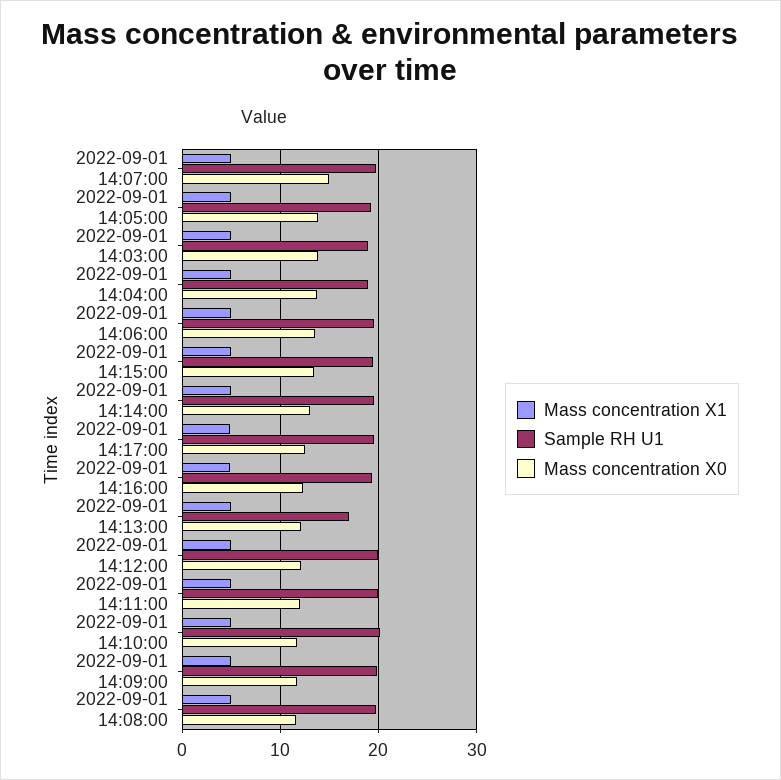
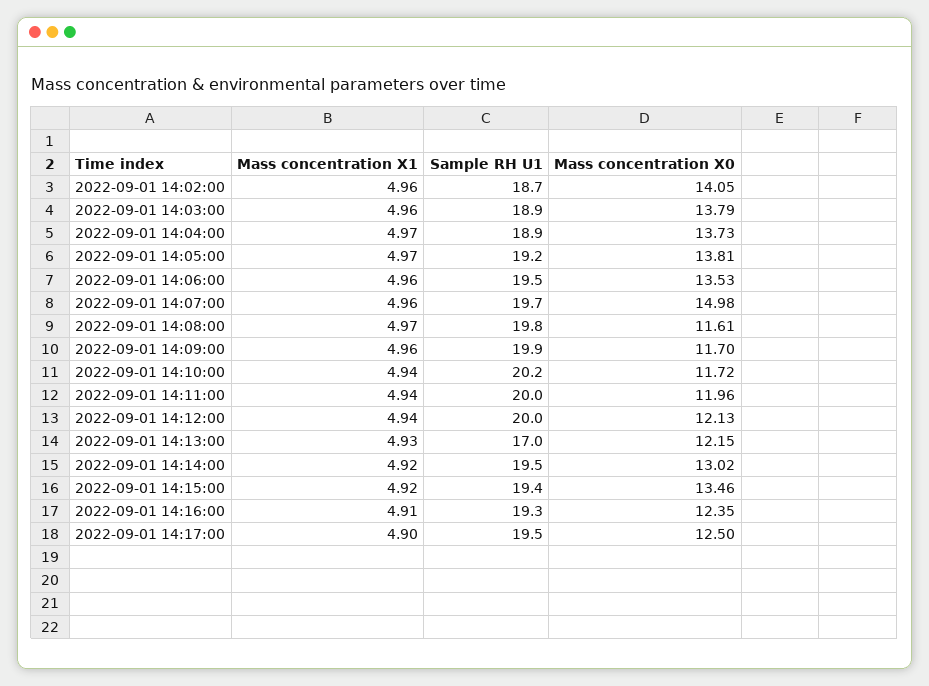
  {
    "Mass concentration X1": {
      "2022-09-01 14:07:00": 4.96,
      "2022-09-01 14:05:00": 4.97,
      "2022-09-01 14:03:00": 4.96,
      "2022-09-01 14:04:00": 4.97,
      "2022-09-01 14:06:00": 4.96,
      "2022-09-01 14:15:00": 4.92,
      "2022-09-01 14:14:00": 4.92,
      "2022-09-01 14:17:00": 4.9,
      "2022-09-01 14:16:00": 4.91,
      "2022-09-01 14:13:00": 4.93,
      "2022-09-01 14:12:00": 4.94,
      "2022-09-01 14:11:00": 4.94,
      "2022-09-01 14:10:00": 4.94,
      "2022-09-01 14:09:00": 4.96,
-     "2022-09-01 14:08:00": 4.97
+     "2022-09-01 14:08:00": 4.97,
+     "2022-09-01 14:02:00": 4.96
    },
    "Sample RH U1": {
      "2022-09-01 14:07:00": 19.7,
      "2022-09-01 14:05:00": 19.2,
      "2022-09-01 14:03:00": 18.9,
      "2022-09-01 14:04:00": 18.9,
      "2022-09-01 14:06:00": 19.5,
      "2022-09-01 14:15:00": 19.4,
      "2022-09-01 14:14:00": 19.5,
      "2022-09-01 14:17:00": 19.5,
      "2022-09-01 14:16:00": 19.3,
      "2022-09-01 14:13:00": 17,
      "2022-09-01 14:12:00": 20,
      "2022-09-01 14:11:00": 20,
      "2022-09-01 14:10:00": 20.2,
      "2022-09-01 14:09:00": 19.9,
-     "2022-09-01 14:08:00": 19.8
+     "2022-09-01 14:08:00": 19.8,
+     "2022-09-01 14:02:00": 18.7
    },
    "Mass concentration X0": {
      "2022-09-01 14:07:00": 14.98,
      "2022-09-01 14:05:00": 13.81,
      "2022-09-01 14:03:00": 13.79,
      "2022-09-01 14:04:00": 13.73,
      "2022-09-01 14:06:00": 13.53,
      "2022-09-01 14:15:00": 13.46,
      "2022-09-01 14:14:00": 13.02,
      "2022-09-01 14:17:00": 12.5,
      "2022-09-01 14:16:00": 12.35,
      "2022-09-01 14:13:00": 12.15,
      "2022-09-01 14:12:00": 12.13,
      "2022-09-01 14:11:00": 11.96,
      "2022-09-01 14:10:00": 11.72,
      "2022-09-01 14:09:00": 11.7,
-     "2022-09-01 14:08:00": 11.61
+     "2022-09-01 14:08:00": 11.61,
+     "2022-09-01 14:02:00": 14.05
    }
  }

